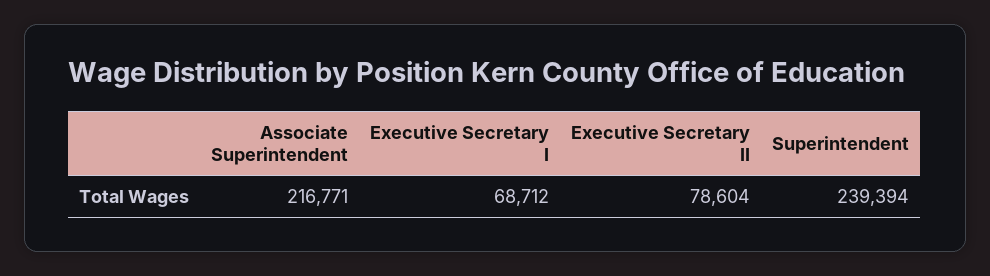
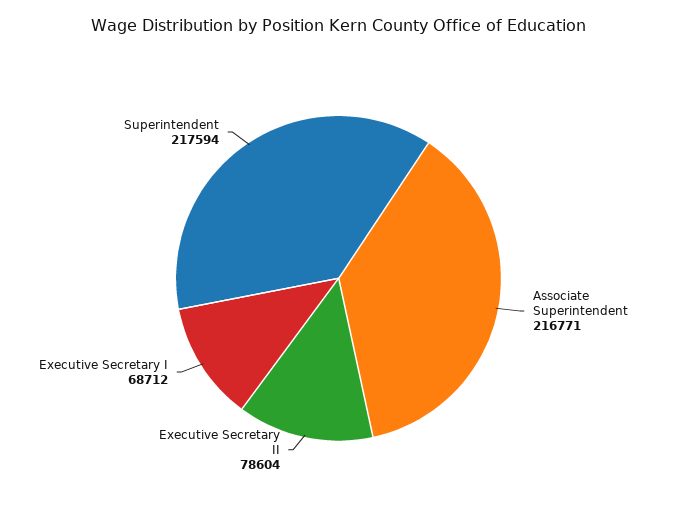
  {
    "Associate Superintendent": 216771,
    "Executive Secretary I": 68712,
    "Executive Secretary II": 78604,
-   "Superintendent": 239394
+   "Superintendent": 217594
  }

